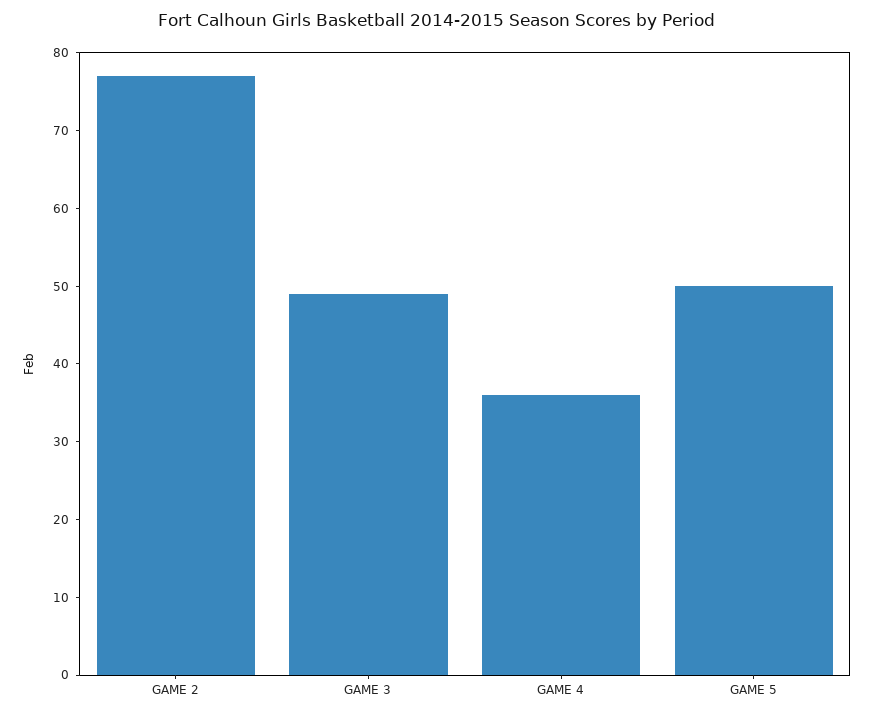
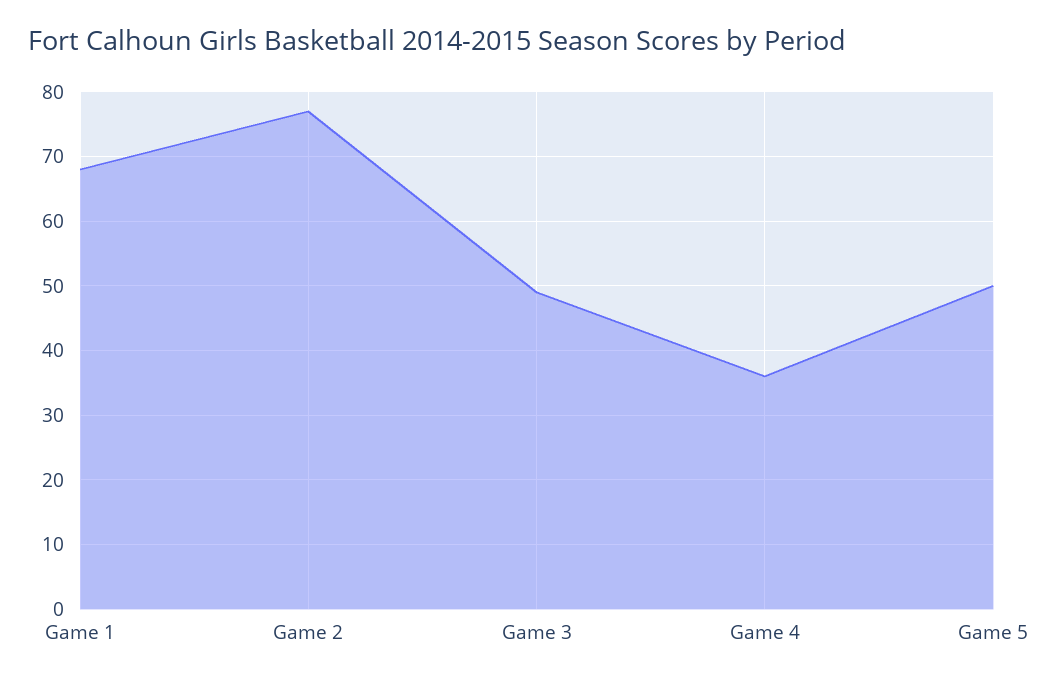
  {
    "GAME 2": 77,
    "GAME 3": 49,
    "GAME 4": 36,
-   "GAME 5": 50
+   "GAME 5": 50,
+   "Game 1": 68
  }

